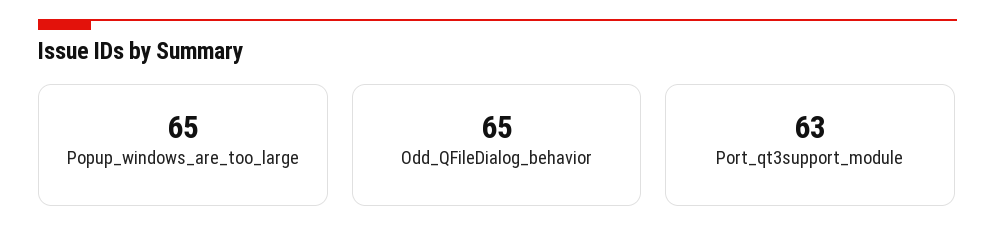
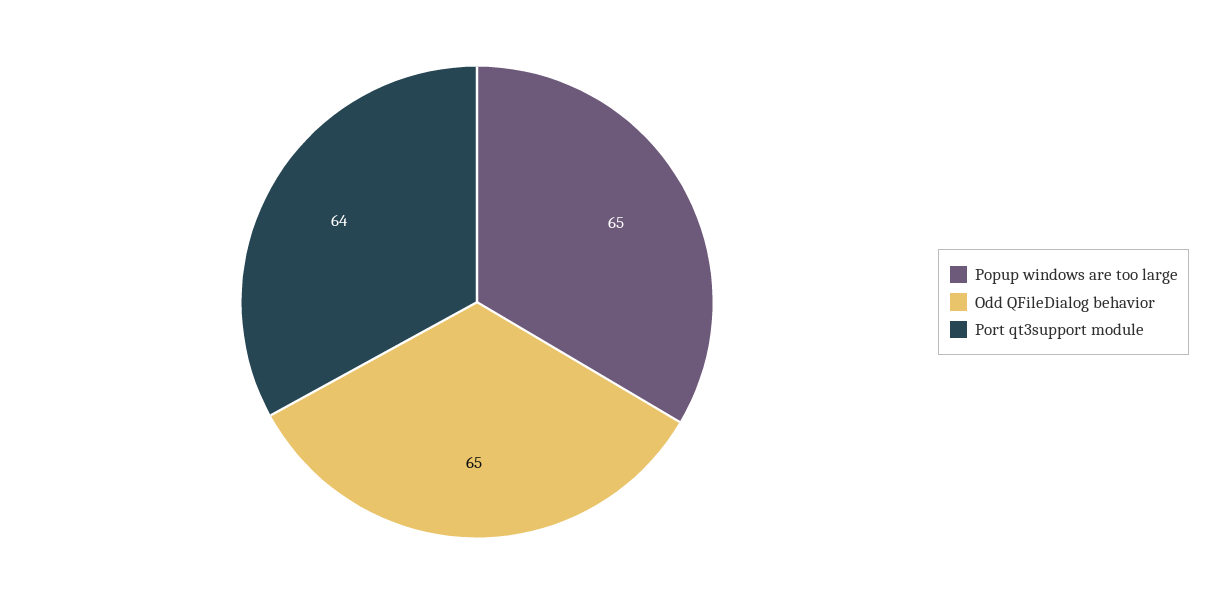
  {
    "Popup_windows_are_too_large": 65,
    "Odd_QFileDialog_behavior": 65,
-   "Port_qt3support_module": 63
+   "Port_qt3support_module": 64
  }

